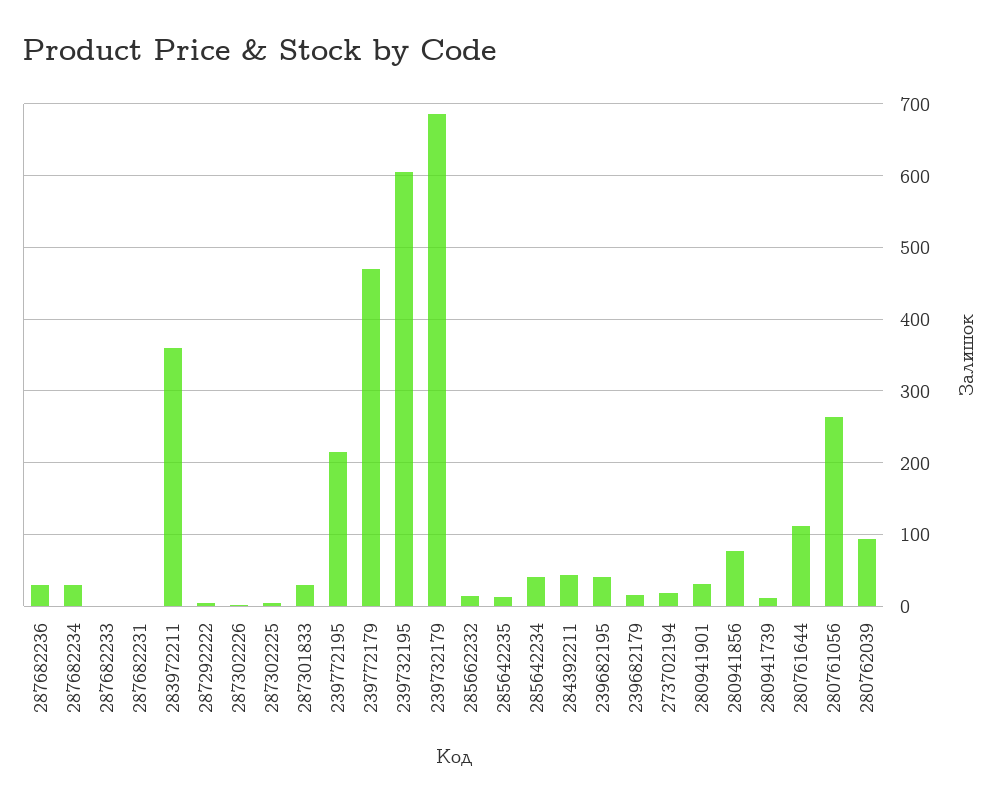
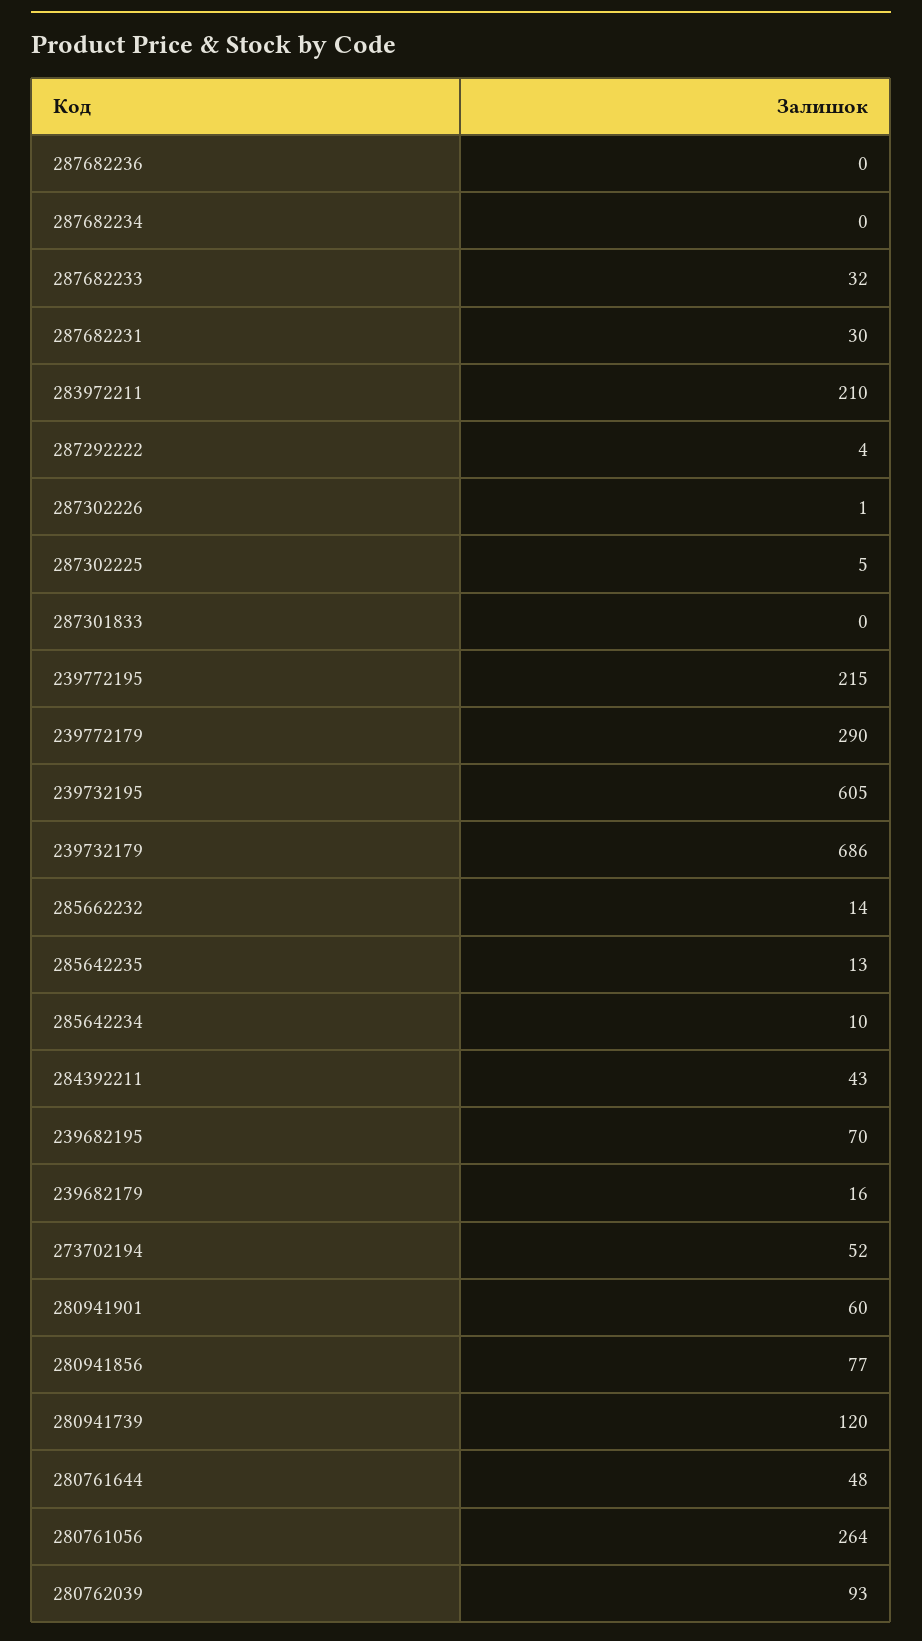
  {
-   "287682236": 30,
+   "287682236": 0,
-   "287682234": 30,
+   "287682234": 0,
-   "287682233": 0,
+   "287682233": 32,
-   "287682231": 0,
+   "287682231": 30,
-   "283972211": 360,
+   "283972211": 210,
    "287292222": 4,
    "287302226": 1,
    "287302225": 5,
-   "287301833": 30,
+   "287301833": 0,
    "239772195": 215,
-   "239772179": 470,
+   "239772179": 290,
    "239732195": 605,
    "239732179": 686,
    "285662232": 14,
    "285642235": 13,
-   "285642234": 40,
+   "285642234": 10,
    "284392211": 43,
-   "239682195": 40,
+   "239682195": 70,
    "239682179": 16,
-   "273702194": 20,
+   "273702194": 52,
-   "280941901": 30,
+   "280941901": 60,
    "280941856": 77,
-   "280941739": 10,
+   "280941739": 120,
-   "280761644": 110,
+   "280761644": 48,
    "280761056": 264,
    "280762039": 93
  }

